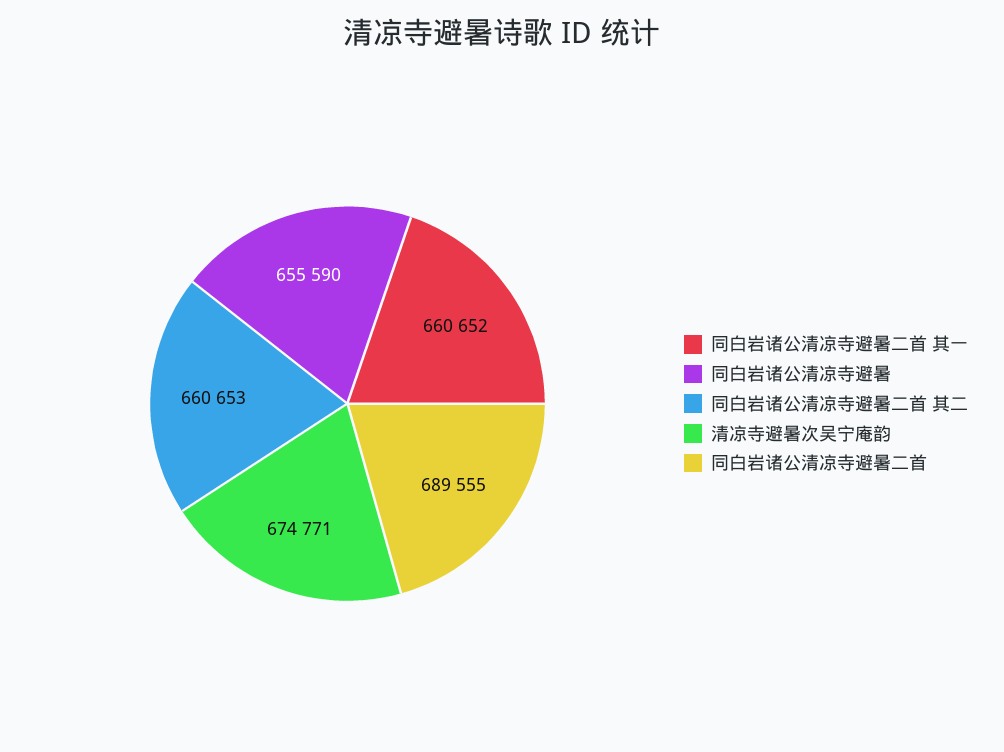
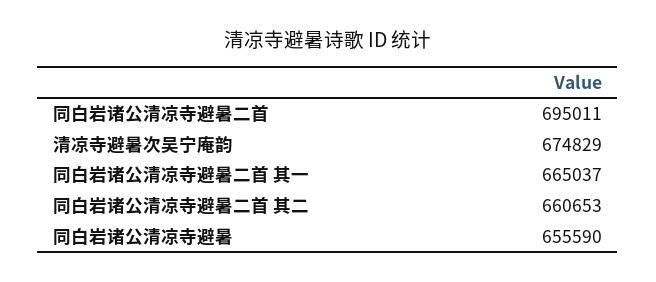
  {
-   "同白岩诸公清凉寺避暑二首 其一": 660652,
+   "同白岩诸公清凉寺避暑二首 其一": 665037,
    "同白岩诸公清凉寺避暑": 655590,
    "同白岩诸公清凉寺避暑二首 其二": 660653,
-   "清凉寺避暑次吴宁庵韵": 674771,
+   "清凉寺避暑次吴宁庵韵": 674829,
-   "同白岩诸公清凉寺避暑二首": 689555
+   "同白岩诸公清凉寺避暑二首": 695011
  }

